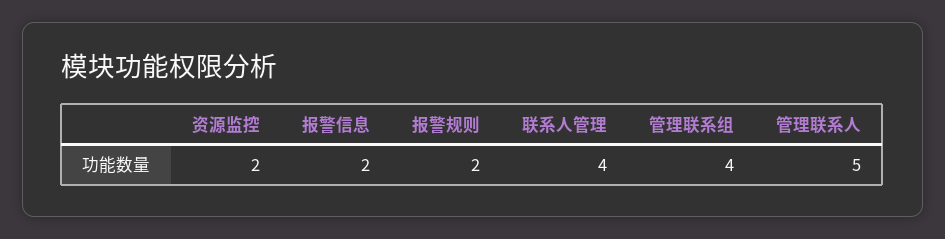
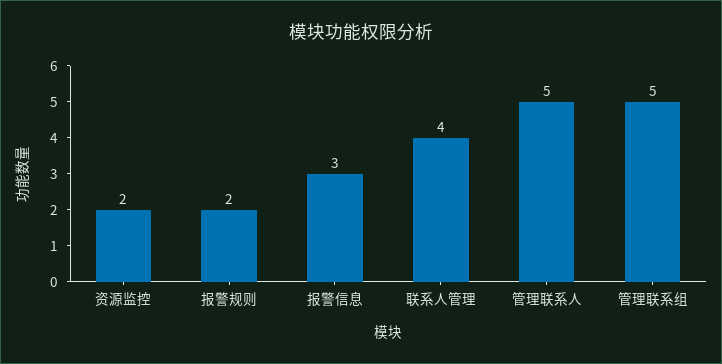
  {
    "资源监控": 2,
-   "报警信息": 2,
+   "报警信息": 3,
    "报警规则": 2,
    "联系人管理": 4,
-   "管理联系组": 4,
+   "管理联系组": 5,
    "管理联系人": 5
  }

